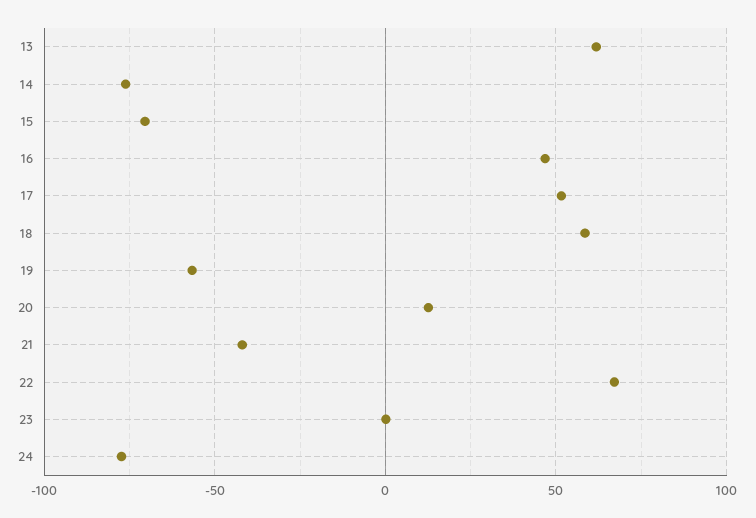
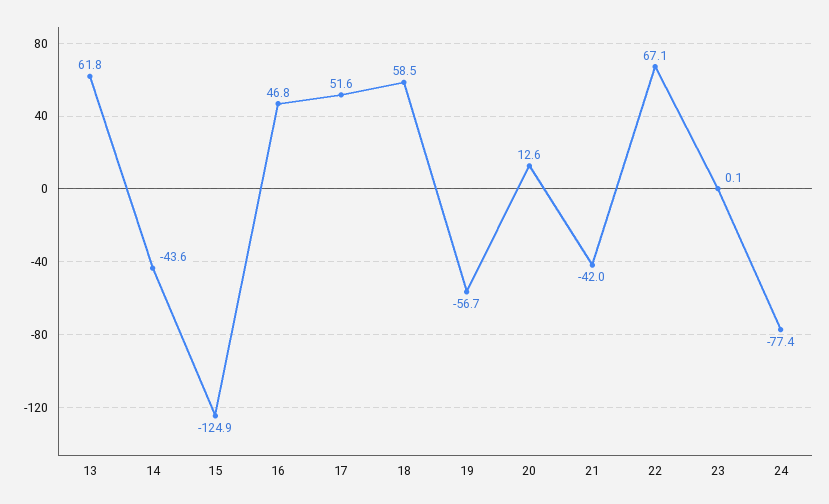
  {
    "13": 61.8,
-   "14": -75,
+   "14": -43.6,
-   "15": -70,
+   "15": -124.9,
    "16": 46.8,
    "17": 51.6,
    "18": 58.5,
    "19": -56.7,
    "20": 12.6,
    "21": -42,
    "22": 67.1,
    "23": 0.1,
    "24": -77.4
  }

